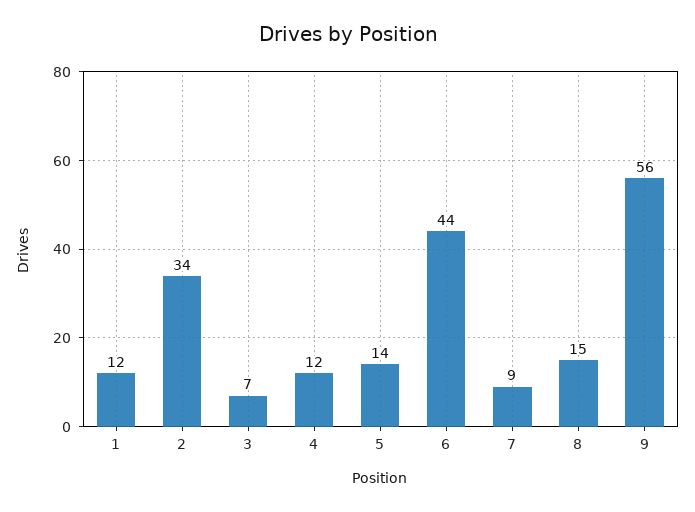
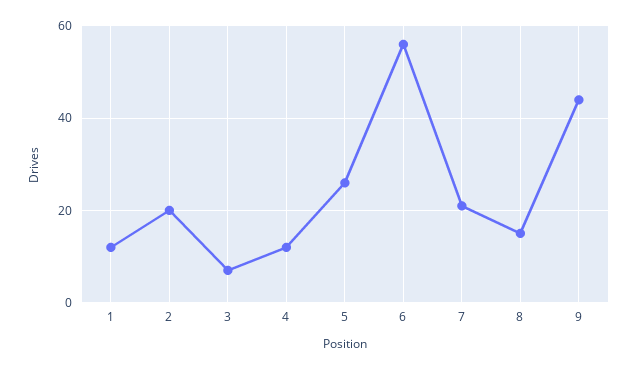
  {
    "1": 12,
-   "2": 34,
+   "2": 20,
    "3": 7,
    "4": 12,
-   "5": 14,
+   "5": 25,
-   "6": 44,
+   "6": 55,
-   "7": 9,
+   "7": 20,
    "8": 15,
-   "9": 56
+   "9": 45
  }

